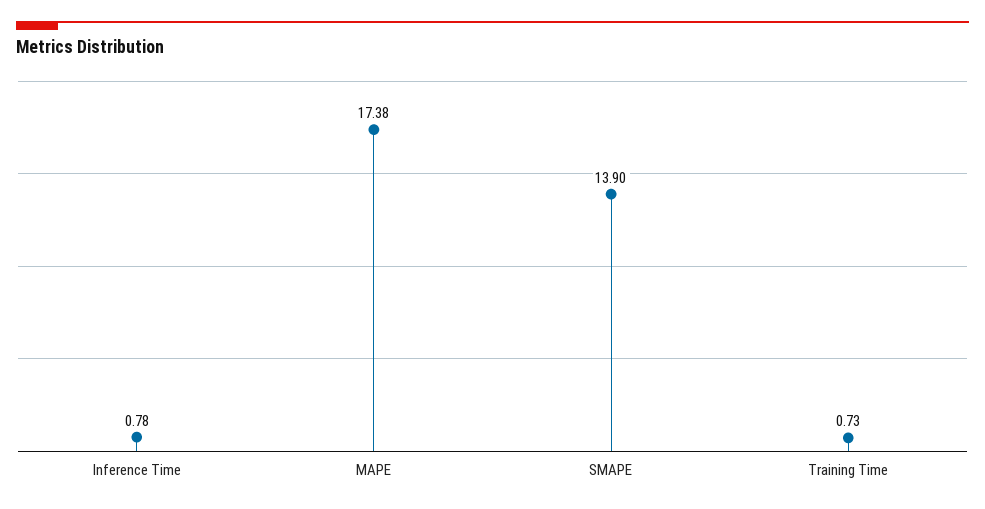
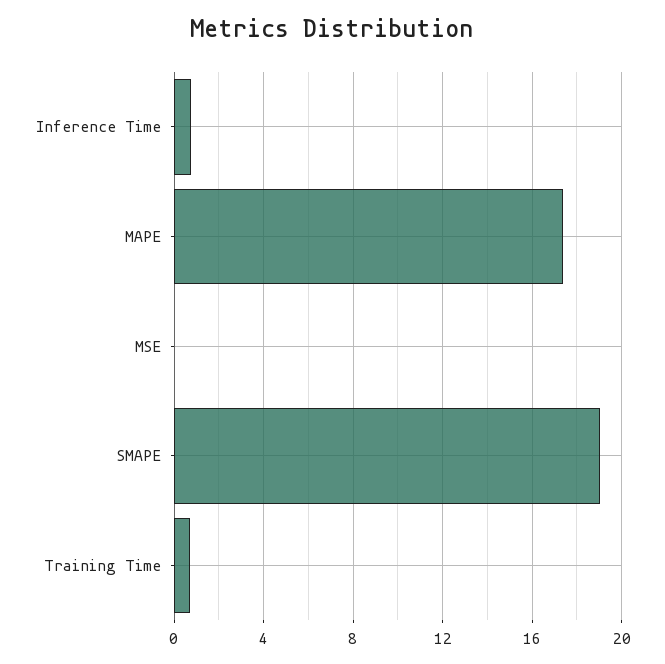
  {
    "Inference Time": 0.78,
    "MAPE": 17.38,
-   "SMAPE": 13.9,
+   "SMAPE": 19,
-   "Training Time": 0.73
+   "Training Time": 0.73,
+   "MSE": 0
  }

